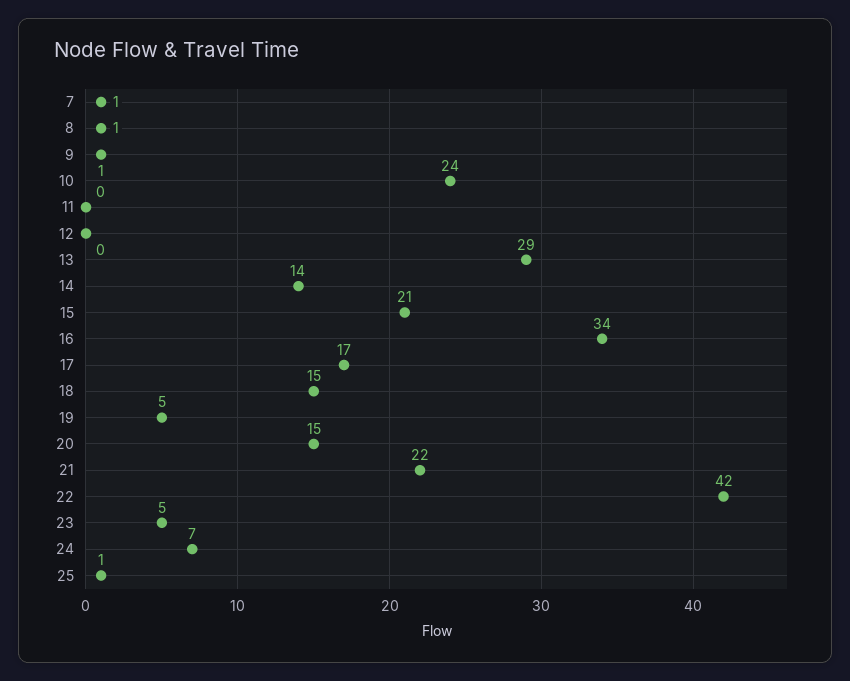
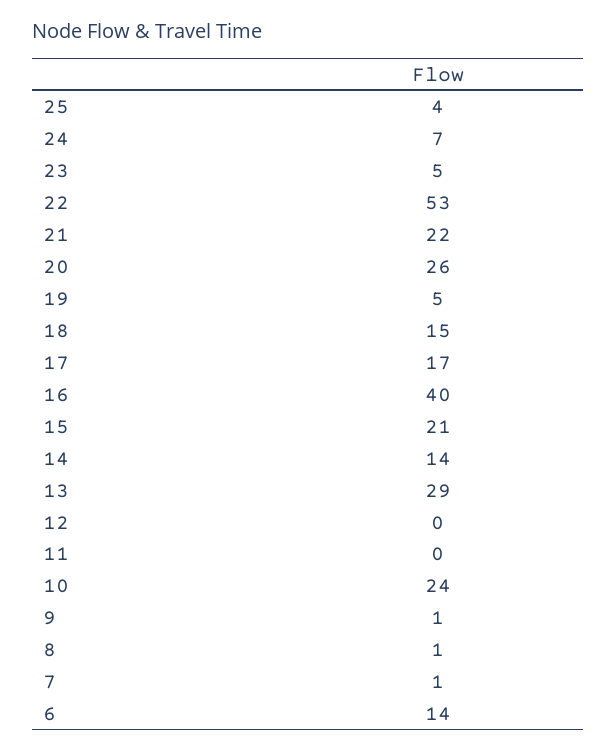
  {
    "7": 1,
    "8": 1,
    "9": 1,
    "10": 24,
    "11": 0,
    "12": 0,
    "13": 29,
    "14": 14,
    "15": 21,
-   "16": 34,
+   "16": 40,
    "17": 17,
    "18": 15,
    "19": 5,
-   "20": 15,
+   "20": 26,
    "21": 22,
-   "22": 42,
+   "22": 53,
    "23": 5,
    "24": 7,
-   "25": 1
+   "25": 4,
+   "6": 14
  }

